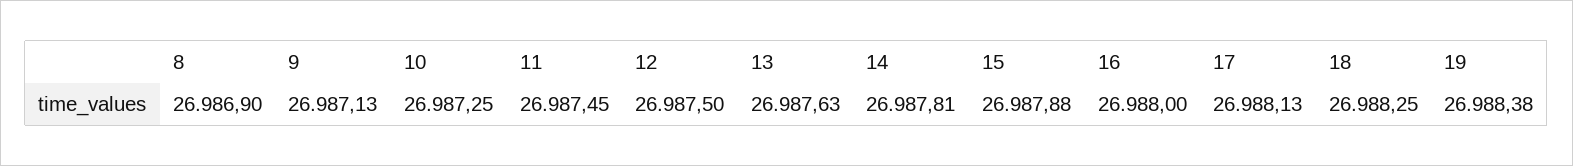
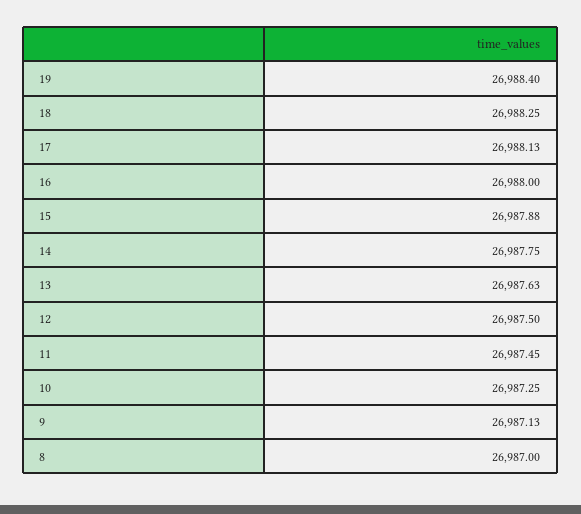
  {
-   "8": 26986.9,
+   "8": 26987,
    "9": 26987.13,
    "10": 26987.25,
    "11": 26987.45,
    "12": 26987.5,
    "13": 26987.63,
-   "14": 26987.81,
+   "14": 26987.75,
    "15": 26987.88,
    "16": 26988,
    "17": 26988.13,
    "18": 26988.25,
-   "19": 26988.38
+   "19": 26988.4
  }

